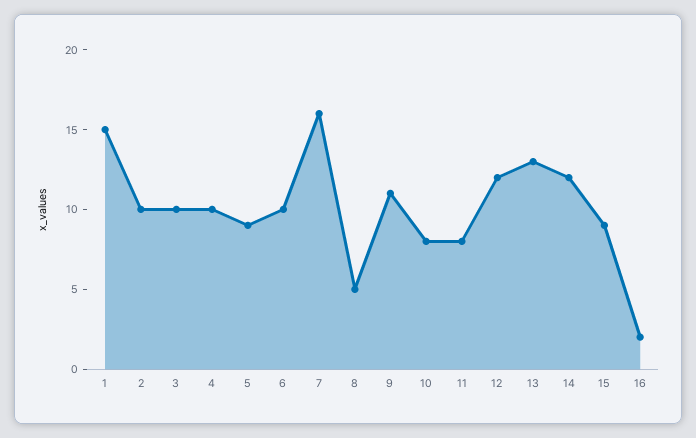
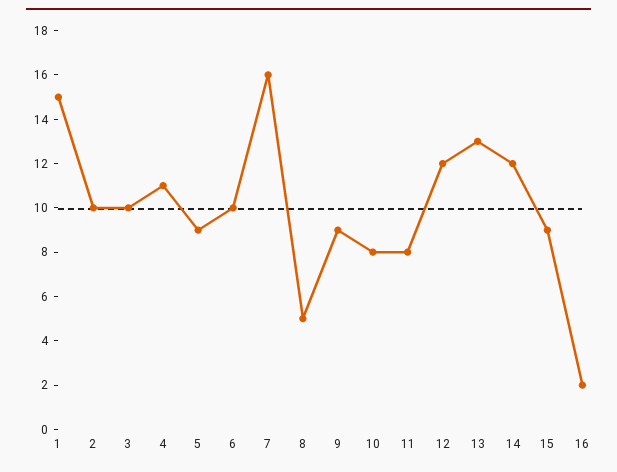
  {
    "1": 15,
    "2": 10,
    "3": 10,
-   "4": 10,
+   "4": 11,
    "5": 9,
    "6": 10,
    "7": 16,
    "8": 5,
-   "9": 11,
+   "9": 9,
    "10": 8,
    "11": 8,
    "12": 12,
    "13": 13,
    "14": 12,
    "15": 9,
    "16": 2
  }

